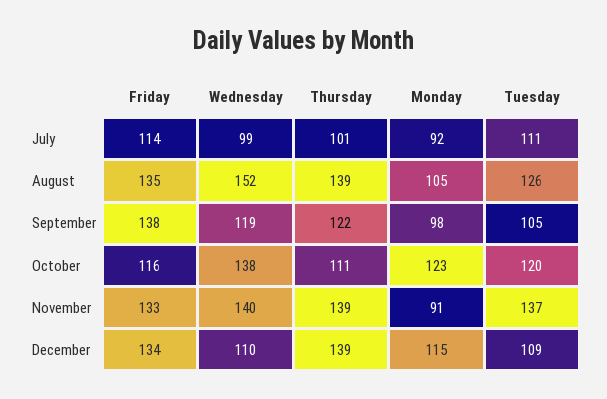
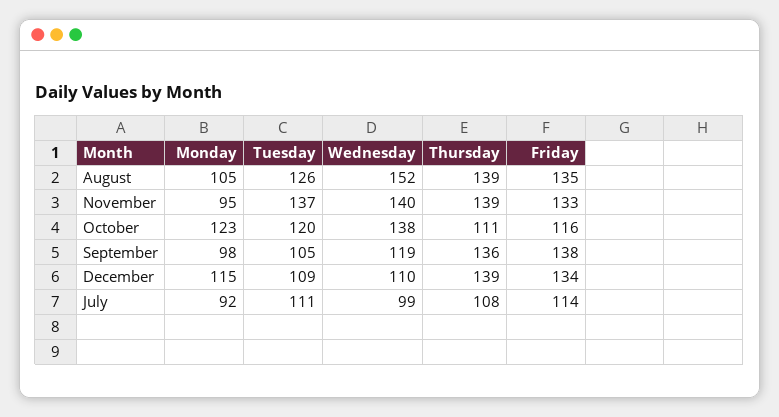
  {
    "Friday": {
      "July": 114,
      "August": 135,
      "September": 138,
      "October": 116,
      "November": 133,
      "December": 134
    },
    "Wednesday": {
      "July": 99,
      "August": 152,
      "September": 119,
      "October": 138,
      "November": 140,
      "December": 110
    },
    "Thursday": {
-     "July": 101,
+     "July": 108,
      "August": 139,
-     "September": 122,
+     "September": 136,
      "October": 111,
      "November": 139,
      "December": 139
    },
    "Monday": {
      "July": 92,
      "August": 105,
      "September": 98,
      "October": 123,
-     "November": 91,
+     "November": 95,
      "December": 115
    },
    "Tuesday": {
      "July": 111,
      "August": 126,
      "September": 105,
      "October": 120,
      "November": 137,
      "December": 109
    }
  }

